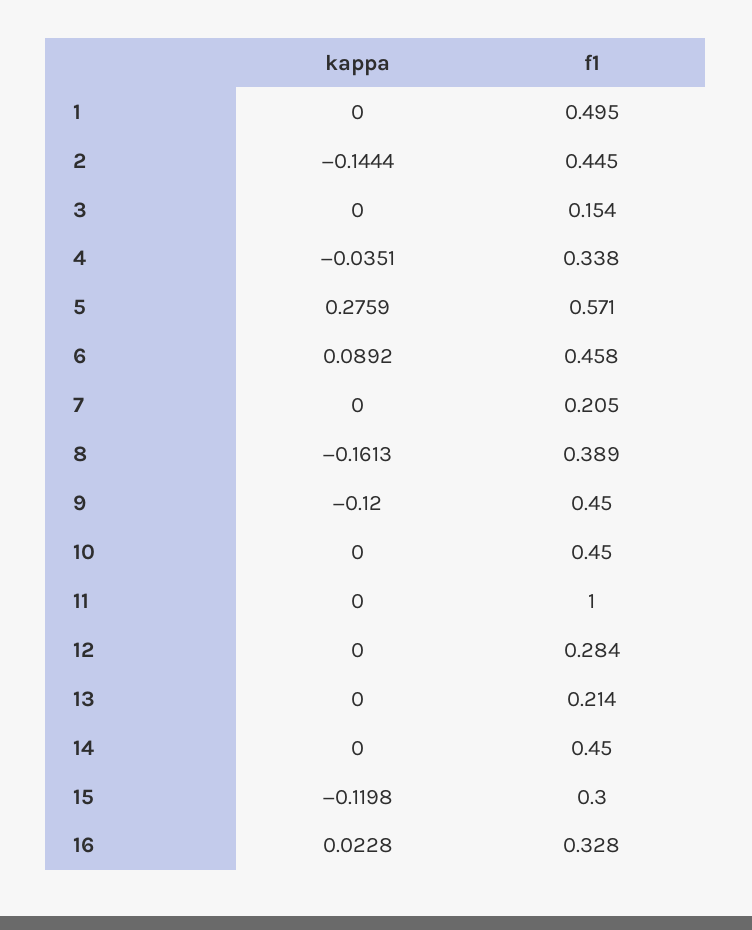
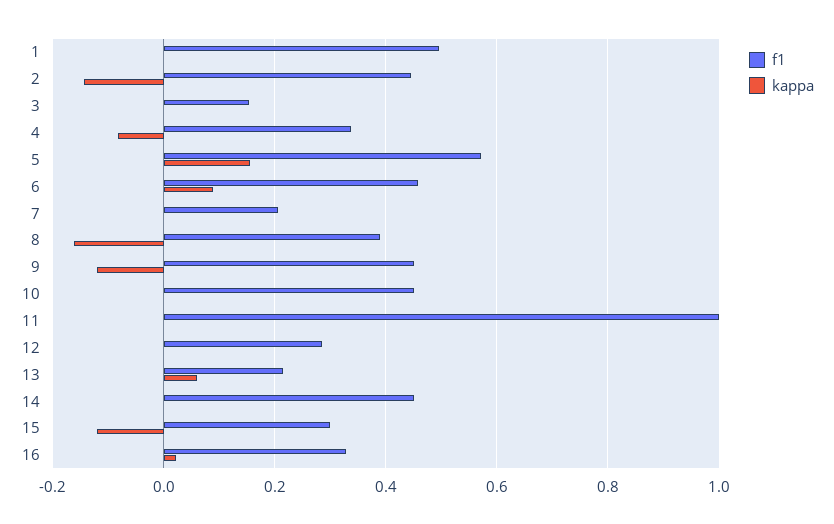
  {
    "kappa": {
      "1": 0,
      "2": -0.1444,
      "3": 0,
-     "4": -0.0351,
+     "4": -0.08,
-     "5": 0.2759,
+     "5": 0.16,
      "6": 0.0892,
      "7": 0,
      "8": -0.1613,
      "9": -0.12,
      "10": 0,
      "11": 0,
      "12": 0,
-     "13": 0,
+     "13": 0.06,
      "14": 0,
      "15": -0.1198,
      "16": 0.0228
    },
    "f1": {
      "1": 0.495,
      "2": 0.445,
      "3": 0.154,
      "4": 0.338,
      "5": 0.571,
      "6": 0.458,
      "7": 0.205,
      "8": 0.389,
      "9": 0.45,
      "10": 0.45,
      "11": 1,
      "12": 0.284,
      "13": 0.214,
      "14": 0.45,
      "15": 0.3,
      "16": 0.328
    }
  }

